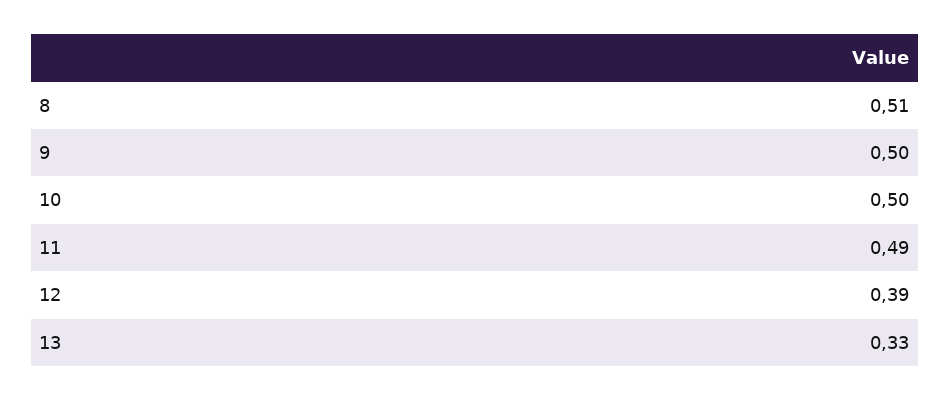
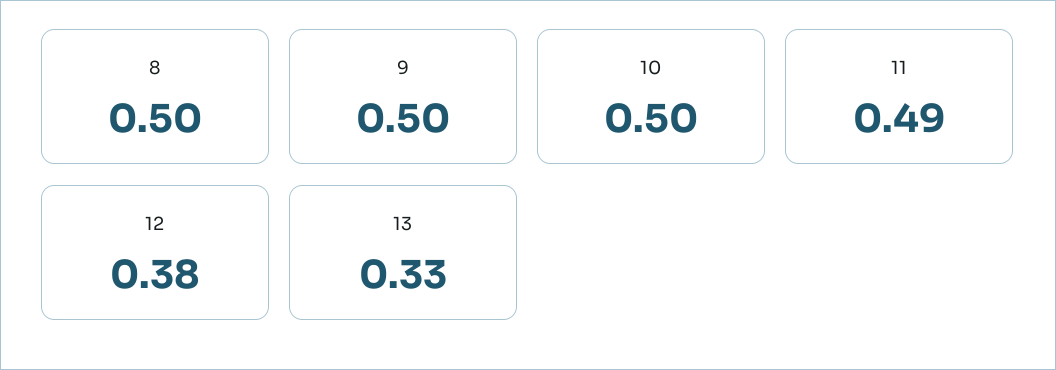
  {
-   "8": 0.51,
+   "8": 0.5,
    "9": 0.5,
    "10": 0.5,
    "11": 0.49,
-   "12": 0.39,
+   "12": 0.38,
    "13": 0.33
  }

